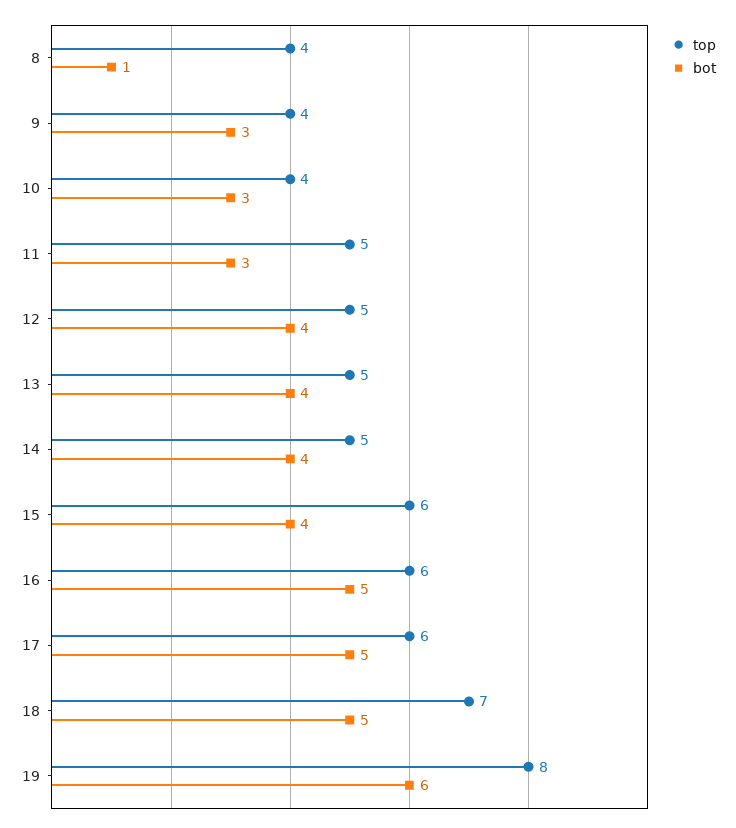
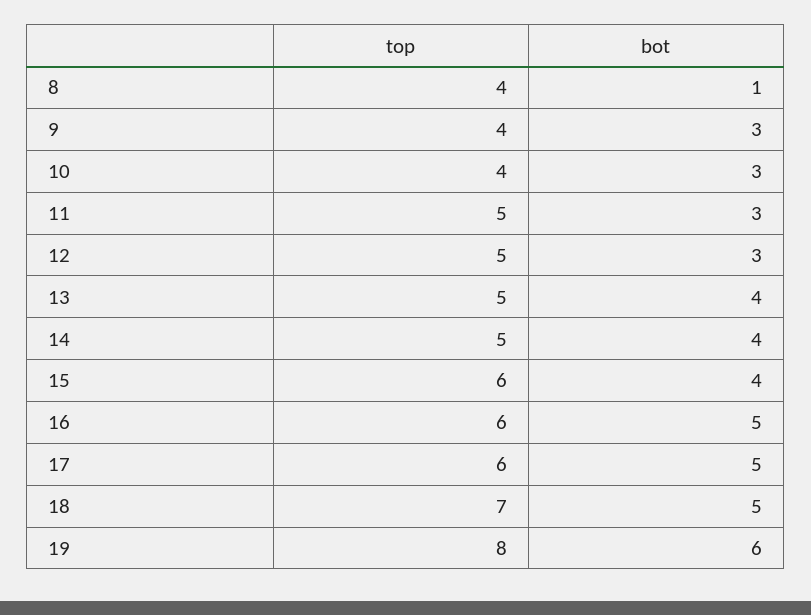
  {
    "top": {
      "8": 4,
      "9": 4,
      "10": 4,
      "11": 5,
      "12": 5,
      "13": 5,
      "14": 5,
      "15": 6,
      "16": 6,
      "17": 6,
      "18": 7,
      "19": 8
    },
    "bot": {
      "8": 1,
      "9": 3,
      "10": 3,
      "11": 3,
-     "12": 4,
+     "12": 3,
      "13": 4,
      "14": 4,
      "15": 4,
      "16": 5,
      "17": 5,
      "18": 5,
      "19": 6
    }
  }

